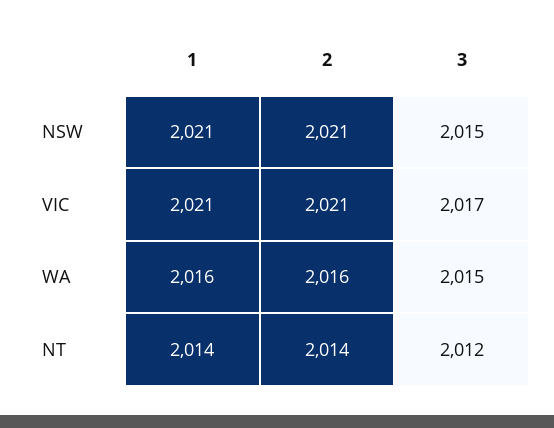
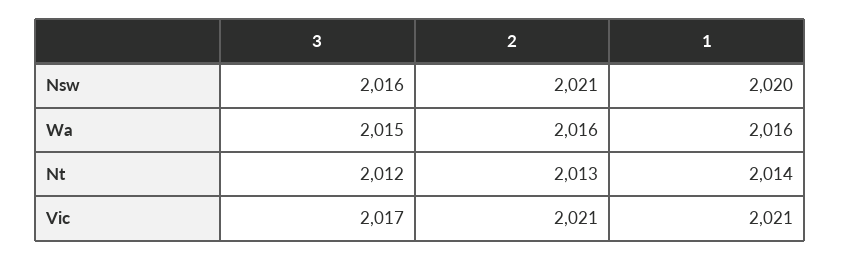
  {
    "1": {
-     "NSW": 2021,
+     "NSW": 2020,
      "VIC": 2021,
      "WA": 2016,
      "NT": 2014
    },
    "2": {
      "NSW": 2021,
      "VIC": 2021,
      "WA": 2016,
-     "NT": 2014
+     "NT": 2013
    },
    "3": {
-     "NSW": 2015,
+     "NSW": 2016,
      "VIC": 2017,
      "WA": 2015,
      "NT": 2012
    }
  }

